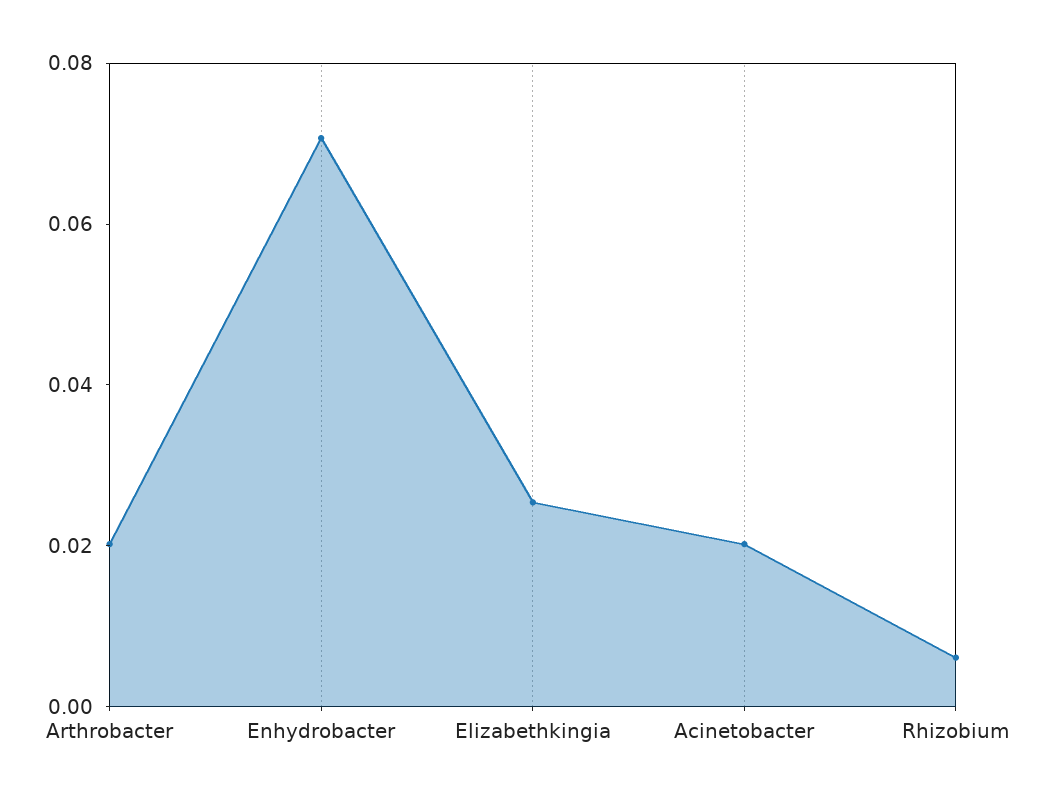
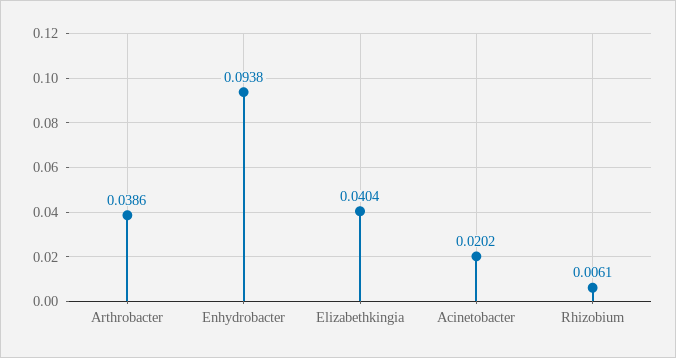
  {
-   "Arthrobacter": 0.02,
+   "Arthrobacter": 0.0386,
-   "Enhydrobacter": 0.07,
+   "Enhydrobacter": 0.0938,
-   "Elizabethkingia": 0.025,
+   "Elizabethkingia": 0.0404,
    "Acinetobacter": 0.0202,
    "Rhizobium": 0.0061
  }

